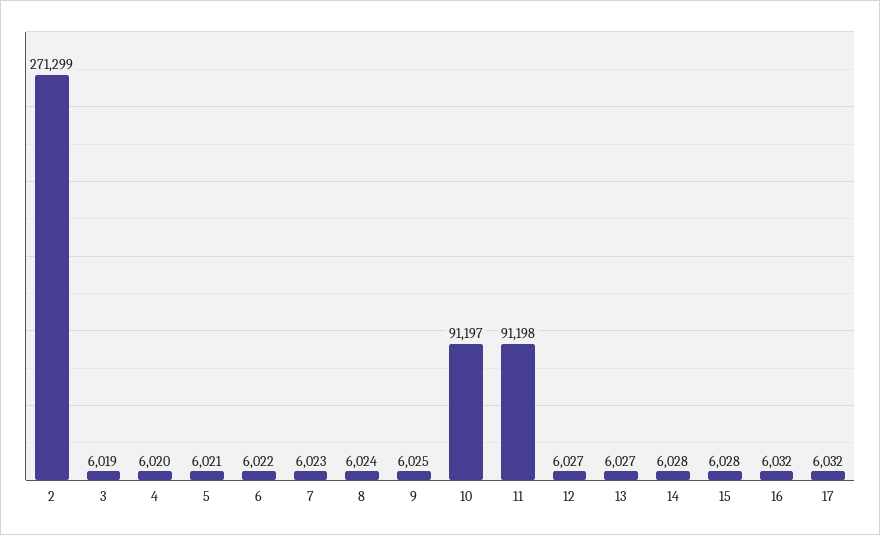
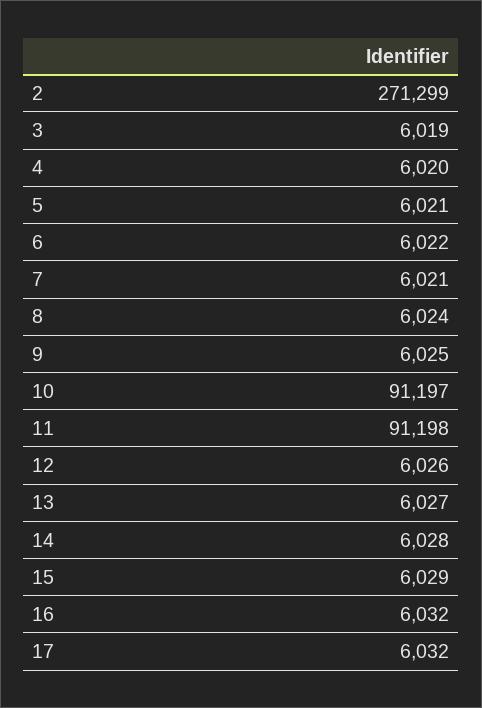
  {
    "2": 271299,
    "3": 6019,
    "4": 6020,
    "5": 6021,
    "6": 6022,
-   "7": 6023,
+   "7": 6021,
    "8": 6024,
    "9": 6025,
    "10": 91197,
    "11": 91198,
-   "12": 6027,
+   "12": 6026,
    "13": 6027,
    "14": 6028,
-   "15": 6028,
+   "15": 6029,
    "16": 6032,
    "17": 6032
  }

